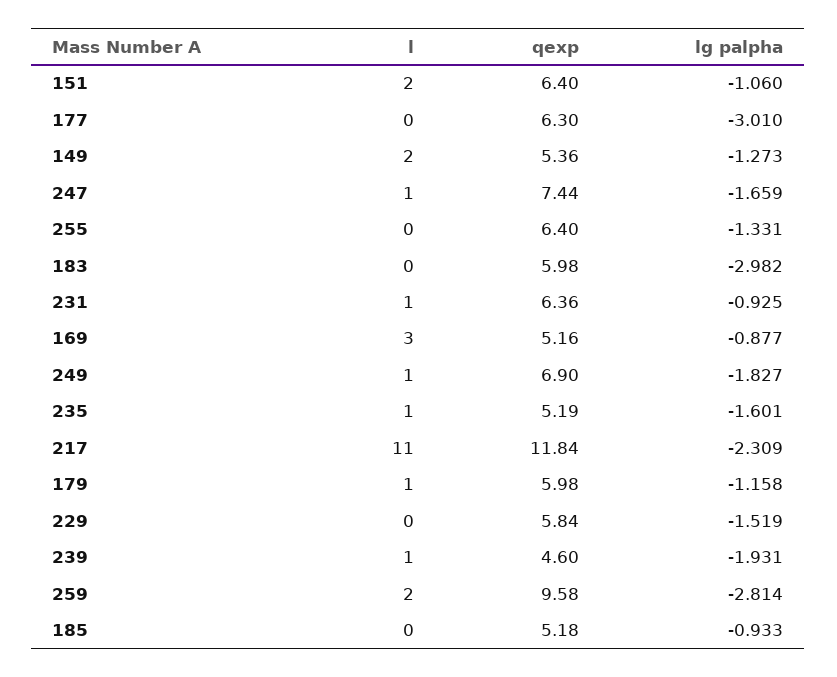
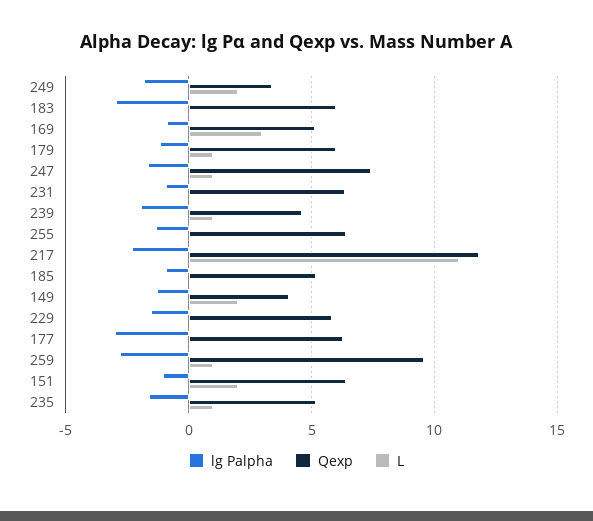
  {
    "l": {
      "151": 2,
      "177": 0,
      "149": 2,
      "247": 1,
      "255": 0,
      "183": 0,
-     "231": 1,
+     "231": 0,
      "169": 3,
-     "249": 1,
+     "249": 2,
      "235": 1,
      "217": 11,
      "179": 1,
      "229": 0,
      "239": 1,
-     "259": 2,
+     "259": 1,
      "185": 0
    },
    "qexp": {
      "151": 6.4,
      "177": 6.3,
-     "149": 5.36,
+     "149": 4,
      "247": 7.44,
      "255": 6.4,
      "183": 5.98,
      "231": 6.36,
      "169": 5.16,
-     "249": 6.9,
+     "249": 3.5,
      "235": 5.19,
      "217": 11.84,
      "179": 5.98,
      "229": 5.84,
      "239": 4.6,
      "259": 9.58,
      "185": 5.18
    },
    "lg palpha": {
      "151": -1.06,
      "177": -3.01,
      "149": -1.273,
      "247": -1.659,
      "255": -1.331,
      "183": -2.982,
      "231": -0.925,
      "169": -0.877,
      "249": -1.827,
      "235": -1.601,
      "217": -2.309,
      "179": -1.158,
      "229": -1.519,
      "239": -1.931,
      "259": -2.814,
      "185": -0.933
    }
  }

